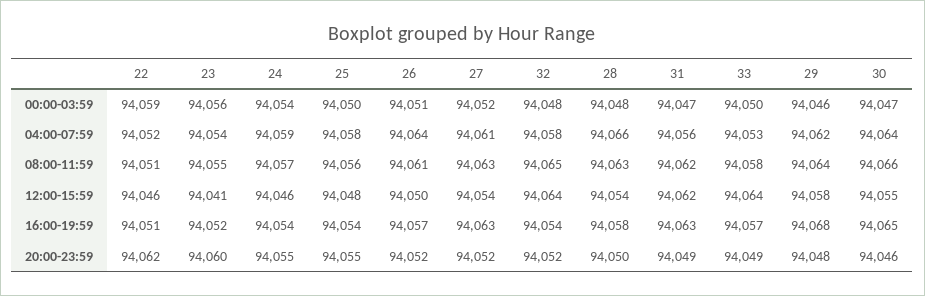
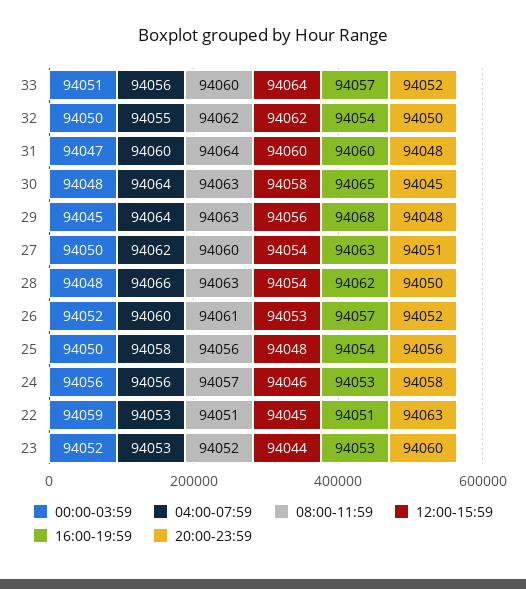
  {
    "00:00-03:59": {
      "22": 94059,
-     "23": 94056,
+     "23": 94052,
-     "24": 94054,
+     "24": 94056,
      "25": 94050,
-     "26": 94051,
+     "26": 94052,
-     "27": 94052,
+     "27": 94050,
-     "32": 94048,
+     "32": 94050,
      "28": 94048,
      "31": 94047,
-     "33": 94050,
+     "33": 94051,
-     "29": 94046,
+     "29": 94045,
-     "30": 94047
+     "30": 94048
    },
    "04:00-07:59": {
-     "22": 94052,
+     "22": 94053,
-     "23": 94054,
+     "23": 94053,
-     "24": 94059,
+     "24": 94056,
      "25": 94058,
-     "26": 94064,
+     "26": 94060,
-     "27": 94061,
+     "27": 94062,
-     "32": 94058,
+     "32": 94055,
      "28": 94066,
-     "31": 94056,
+     "31": 94060,
-     "33": 94053,
+     "33": 94056,
-     "29": 94062,
+     "29": 94064,
      "30": 94064
    },
    "08:00-11:59": {
      "22": 94051,
-     "23": 94055,
+     "23": 94052,
      "24": 94057,
      "25": 94056,
      "26": 94061,
-     "27": 94063,
+     "27": 94060,
-     "32": 94065,
+     "32": 94062,
      "28": 94063,
-     "31": 94062,
+     "31": 94064,
-     "33": 94058,
+     "33": 94060,
-     "29": 94064,
+     "29": 94063,
-     "30": 94066
+     "30": 94063
    },
    "12:00-15:59": {
-     "22": 94046,
+     "22": 94045,
-     "23": 94041,
+     "23": 94044,
      "24": 94046,
      "25": 94048,
-     "26": 94050,
+     "26": 94053,
      "27": 94054,
-     "32": 94064,
+     "32": 94062,
      "28": 94054,
-     "31": 94062,
+     "31": 94060,
      "33": 94064,
-     "29": 94058,
+     "29": 94056,
-     "30": 94055
+     "30": 94058
    },
    "16:00-19:59": {
      "22": 94051,
-     "23": 94052,
+     "23": 94053,
-     "24": 94054,
+     "24": 94053,
      "25": 94054,
      "26": 94057,
      "27": 94063,
      "32": 94054,
-     "28": 94058,
+     "28": 94062,
-     "31": 94063,
+     "31": 94060,
      "33": 94057,
      "29": 94068,
      "30": 94065
    },
    "20:00-23:59": {
-     "22": 94062,
+     "22": 94063,
      "23": 94060,
-     "24": 94055,
+     "24": 94058,
-     "25": 94055,
+     "25": 94056,
      "26": 94052,
-     "27": 94052,
+     "27": 94051,
-     "32": 94052,
+     "32": 94050,
      "28": 94050,
-     "31": 94049,
+     "31": 94048,
-     "33": 94049,
+     "33": 94052,
      "29": 94048,
-     "30": 94046
+     "30": 94045
    }
  }

